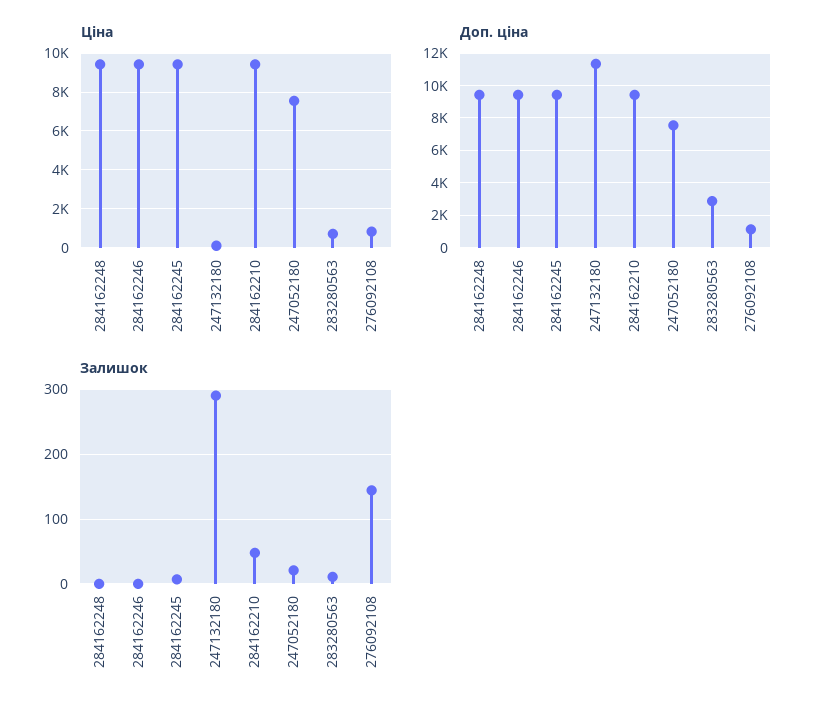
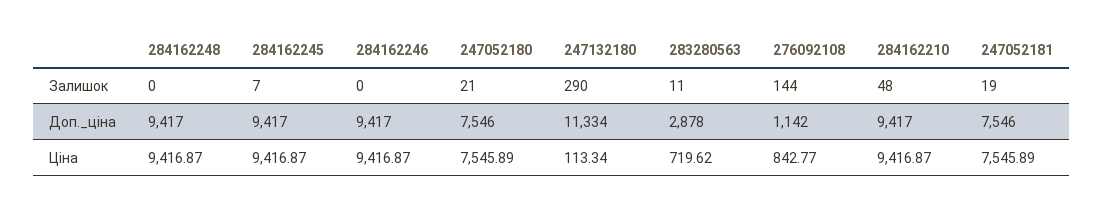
  {
    "Ціна": {
      "284162248": 9416.87,
      "284162246": 9416.87,
      "284162245": 9416.87,
      "247132180": 113.34,
      "284162210": 9416.87,
      "247052180": 7545.89,
      "283280563": 719.62,
-     "276092108": 842.77
+     "276092108": 842.77,
+     "247052181": 7545.89
    },
    "Доп. ціна": {
      "284162248": 9417,
      "284162246": 9417,
      "284162245": 9417,
      "247132180": 11334,
      "284162210": 9417,
      "247052180": 7546,
      "283280563": 2878,
-     "276092108": 1142
+     "276092108": 1142,
+     "247052181": 7546
    },
    "Залишок": {
      "284162248": 0,
      "284162246": 0,
      "284162245": 7,
      "247132180": 290,
      "284162210": 48,
      "247052180": 21,
      "283280563": 11,
-     "276092108": 144
+     "276092108": 144,
+     "247052181": 19
    }
  }

